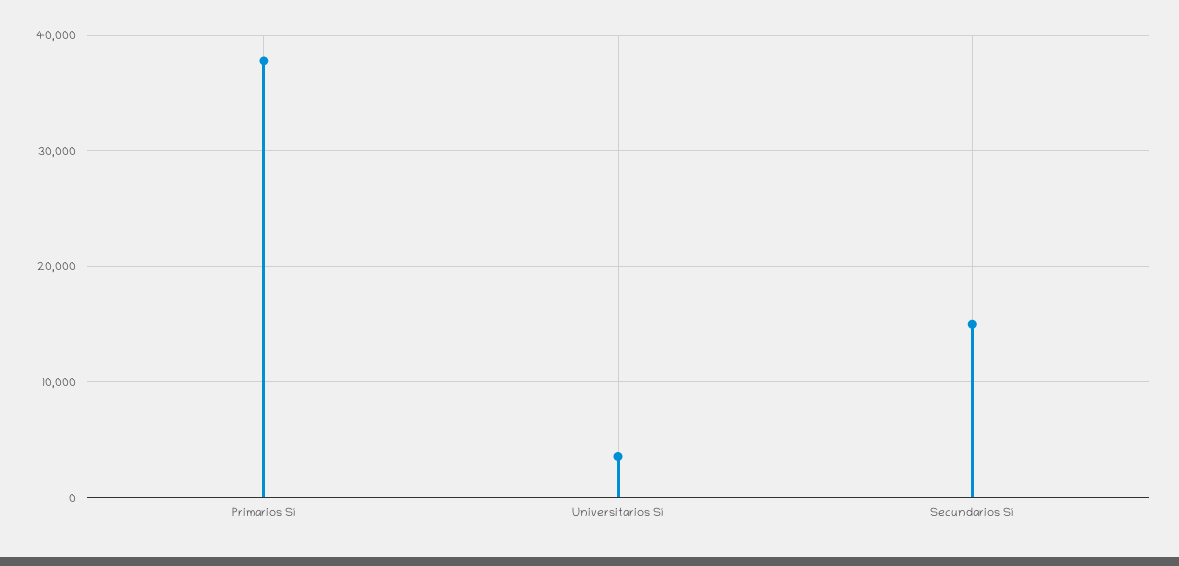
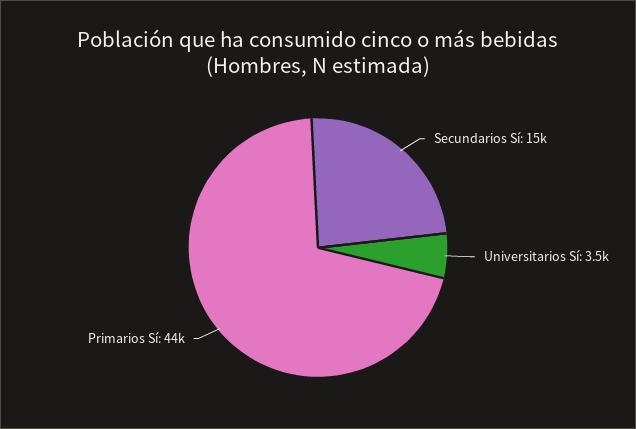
  {
-   "Primarios Sí": 38000,
+   "Primarios Sí": 44000,
    "Universitarios Sí": 3500,
    "Secundarios Sí": 15000
  }

